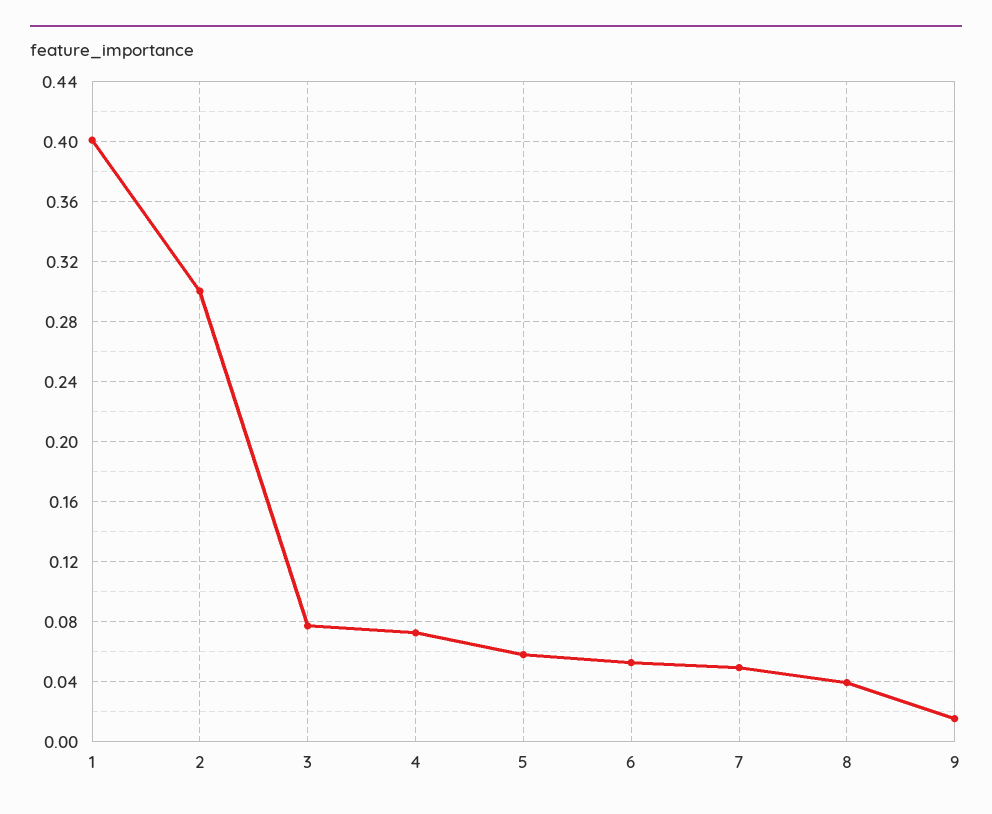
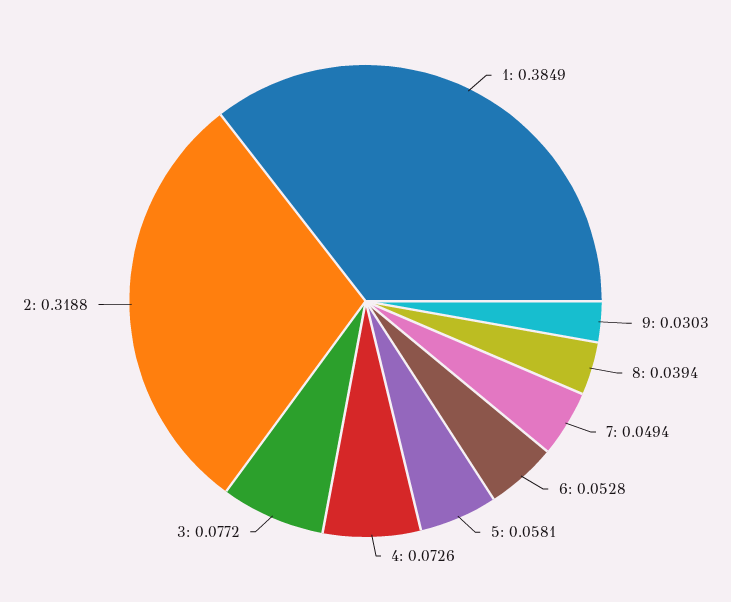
  {
-   "1": 0.4,
+   "1": 0.3849,
-   "2": 0.3,
+   "2": 0.3188,
    "3": 0.0772,
    "4": 0.0726,
    "5": 0.0581,
    "6": 0.0528,
    "7": 0.0494,
    "8": 0.0394,
-   "9": 0.015
+   "9": 0.0303
  }

